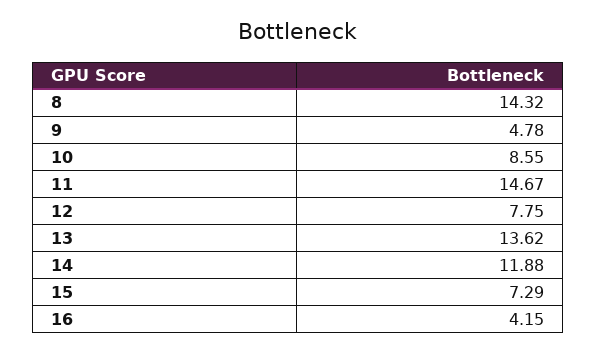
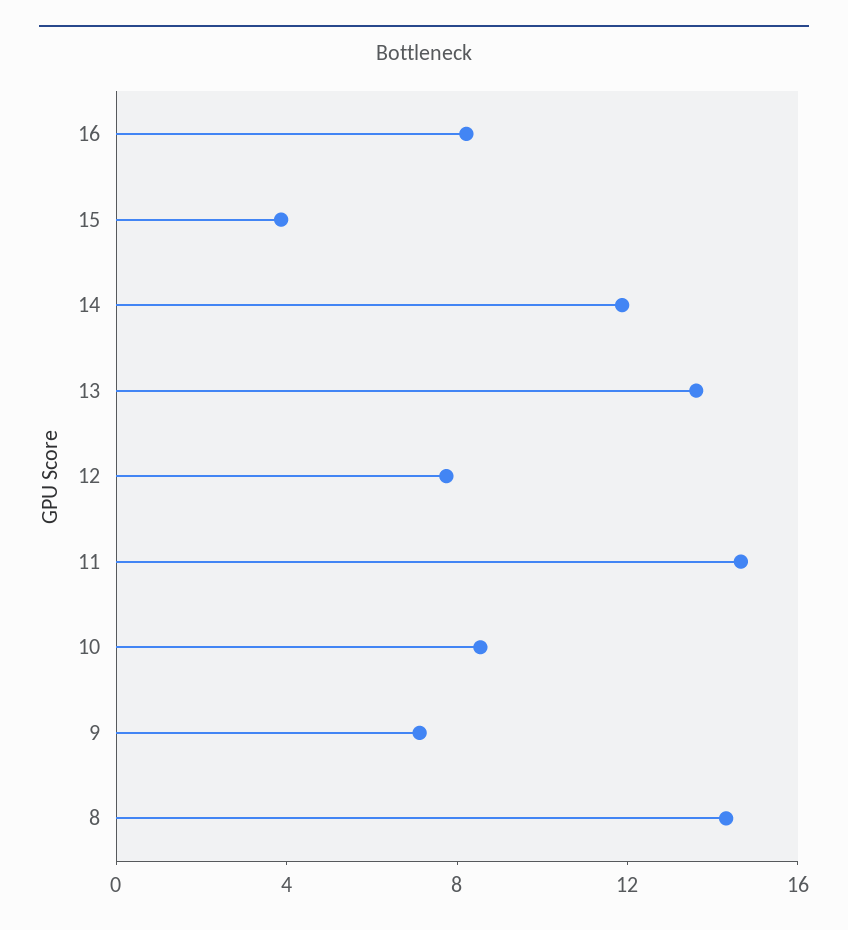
  {
    "8": 14.32,
-   "9": 4.78,
+   "9": 7,
    "10": 8.55,
    "11": 14.67,
    "12": 7.75,
    "13": 13.62,
    "14": 11.88,
-   "15": 7.29,
+   "15": 4,
-   "16": 4.15
+   "16": 8
  }

